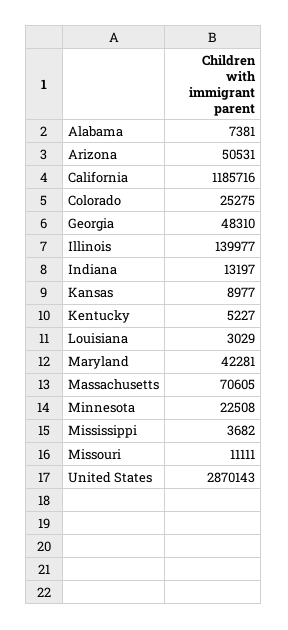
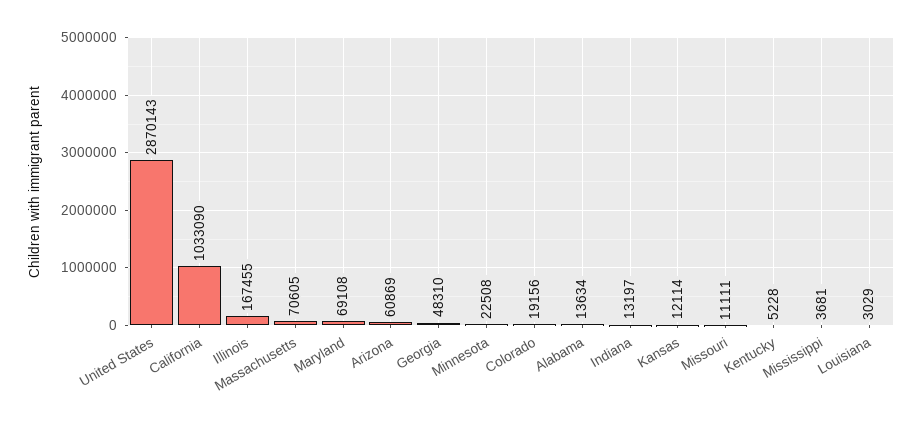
  {
-   "Alabama": 7381,
+   "Alabama": 13634,
-   "Arizona": 50531,
+   "Arizona": 60869,
-   "California": 1185716,
+   "California": 1033090,
-   "Colorado": 25275,
+   "Colorado": 19156,
    "Georgia": 48310,
-   "Illinois": 139977,
+   "Illinois": 167455,
    "Indiana": 13197,
-   "Kansas": 8977,
+   "Kansas": 12114,
-   "Kentucky": 5227,
+   "Kentucky": 5228,
    "Louisiana": 3029,
-   "Maryland": 42281,
+   "Maryland": 69108,
    "Massachusetts": 70605,
    "Minnesota": 22508,
-   "Mississippi": 3682,
+   "Mississippi": 3681,
    "Missouri": 11111,
    "United States": 2870143
  }

